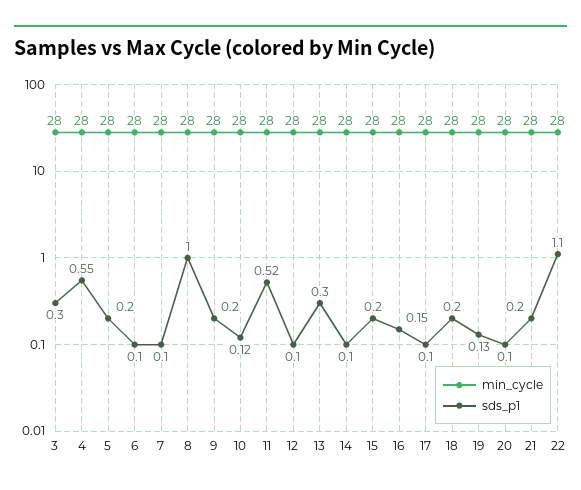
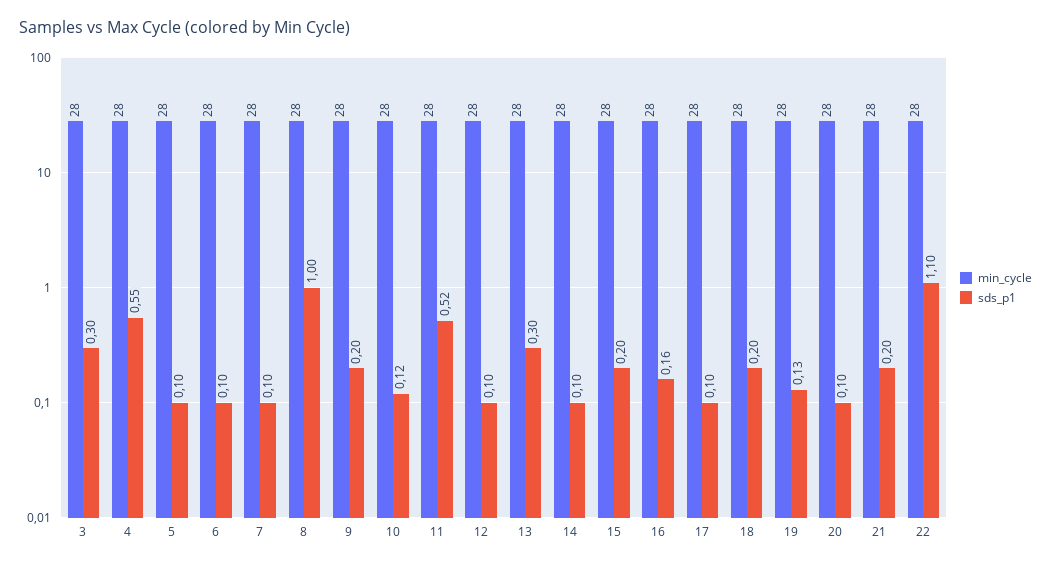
  {
    "min_cycle": {
      "3": 28,
      "4": 28,
      "5": 28,
      "6": 28,
      "7": 28,
      "8": 28,
      "9": 28,
      "10": 28,
      "11": 28,
      "12": 28,
      "13": 28,
      "14": 28,
      "15": 28,
      "16": 28,
      "17": 28,
      "18": 28,
      "19": 28,
      "20": 28,
      "21": 28,
      "22": 28
    },
    "sds_p1": {
      "3": 0.3,
      "4": 0.55,
-     "5": 0.2,
+     "5": 0.1,
      "6": 0.1,
      "7": 0.1,
      "8": 1,
      "9": 0.2,
      "10": 0.12,
      "11": 0.52,
      "12": 0.1,
      "13": 0.3,
      "14": 0.1,
      "15": 0.2,
-     "16": 0.15,
+     "16": 0.16,
      "17": 0.1,
      "18": 0.2,
      "19": 0.13,
      "20": 0.1,
      "21": 0.2,
      "22": 1.1
    }
  }

